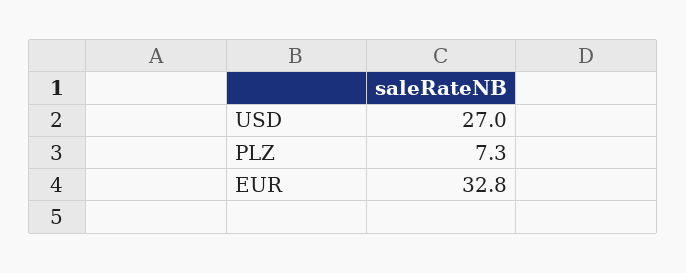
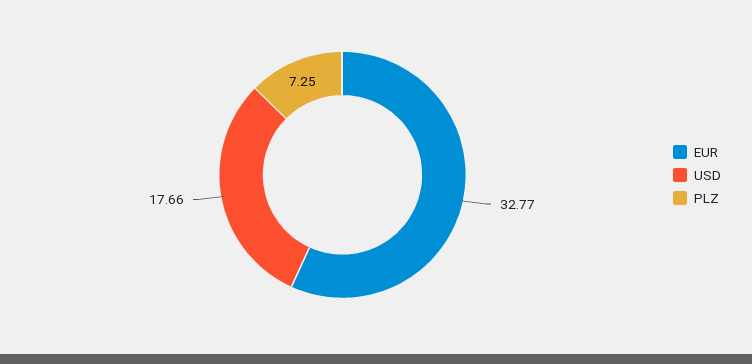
  {
-   "USD": 27,
+   "USD": 17.66,
    "PLZ": 7.25,
    "EUR": 32.77
  }

